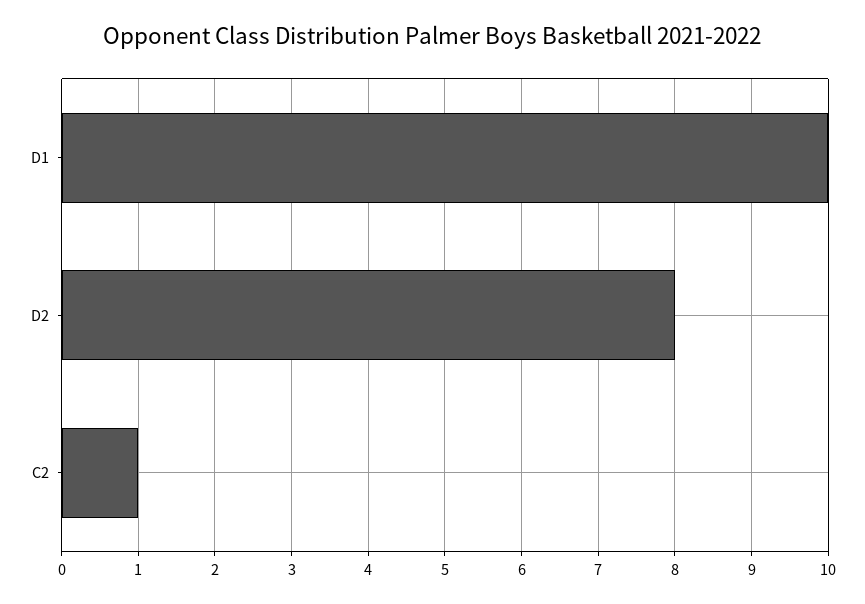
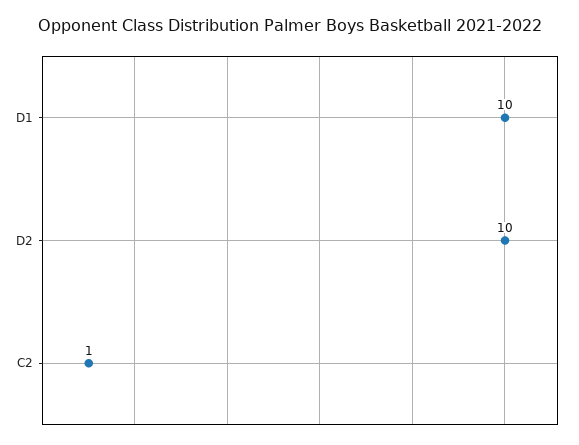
  {
    "D1": 10,
-   "D2": 8,
+   "D2": 10,
    "C2": 1
  }

